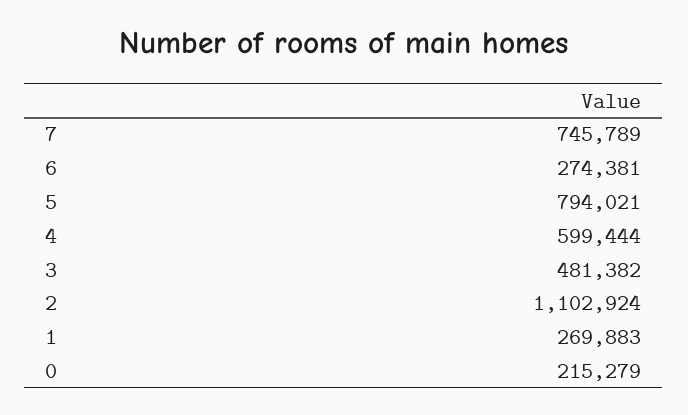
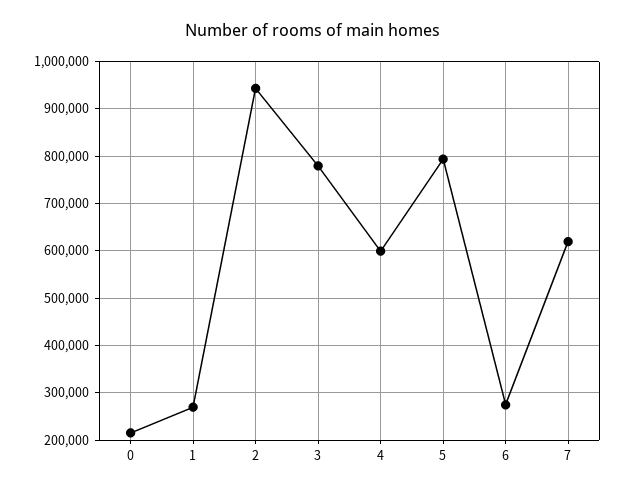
  {
-   "7": 745789,
+   "7": 620000,
    "6": 274381,
    "5": 794021,
    "4": 599444,
-   "3": 481382,
+   "3": 780000,
-   "2": 1102924,
+   "2": 940000,
    "1": 269883,
    "0": 215279
  }

